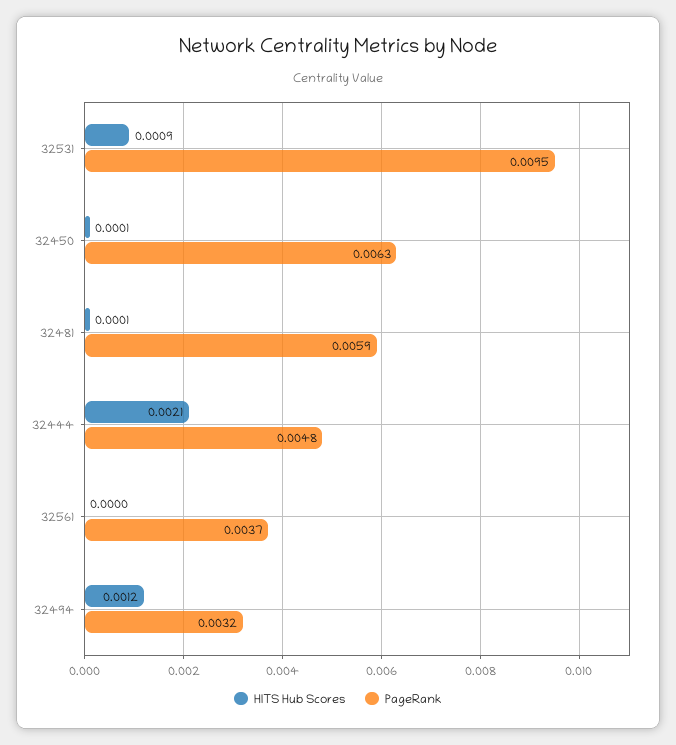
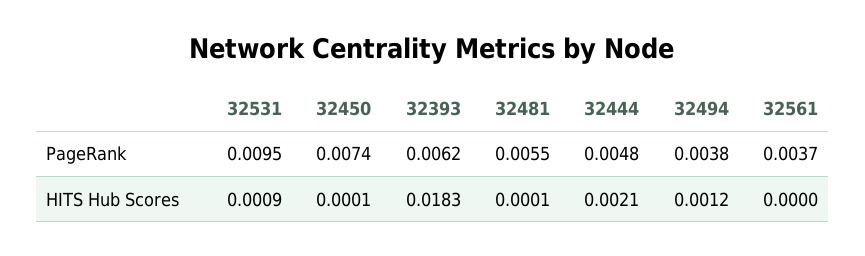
  {
    "HITS Hub Scores": {
      "32531": 0.0009,
      "32450": 0.0001,
      "32481": 0.0001,
      "32444": 0.0021,
      "32561": 0,
-     "32494": 0.0012
+     "32494": 0.0012,
+     "32393": 0.0183
    },
    "PageRank": {
      "32531": 0.0095,
-     "32450": 0.0063,
+     "32450": 0.0074,
-     "32481": 0.0059,
+     "32481": 0.0055,
      "32444": 0.0048,
      "32561": 0.0037,
-     "32494": 0.0032
+     "32494": 0.0038,
+     "32393": 0.0062
    }
  }

